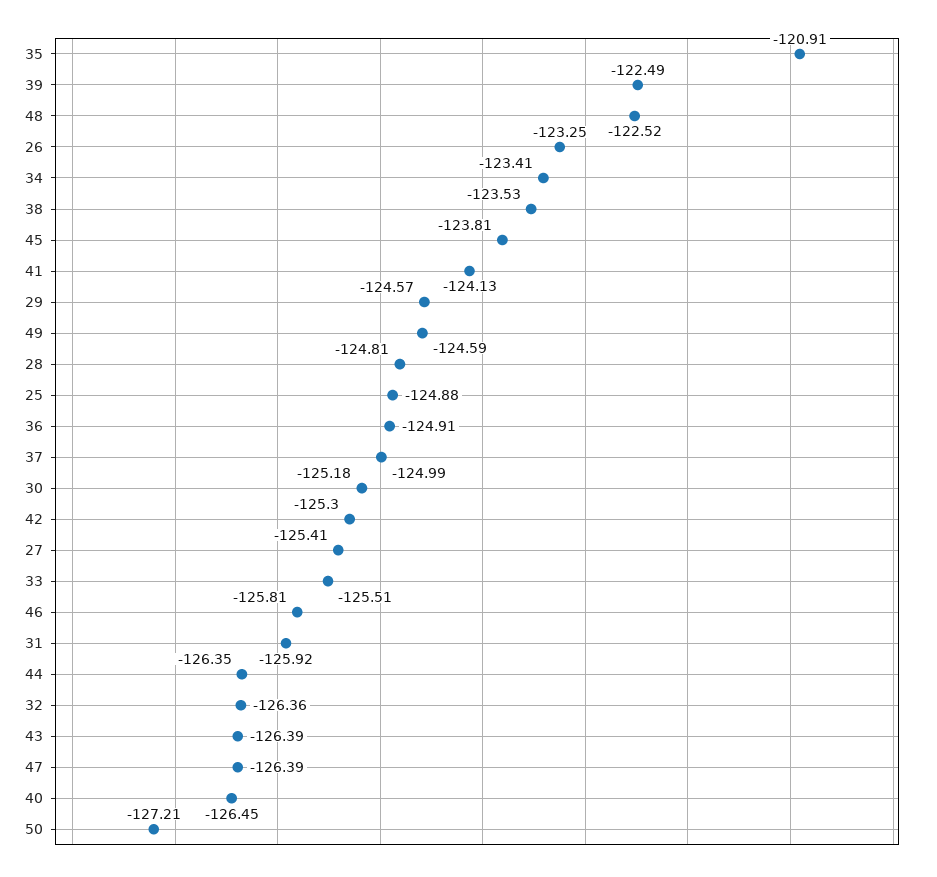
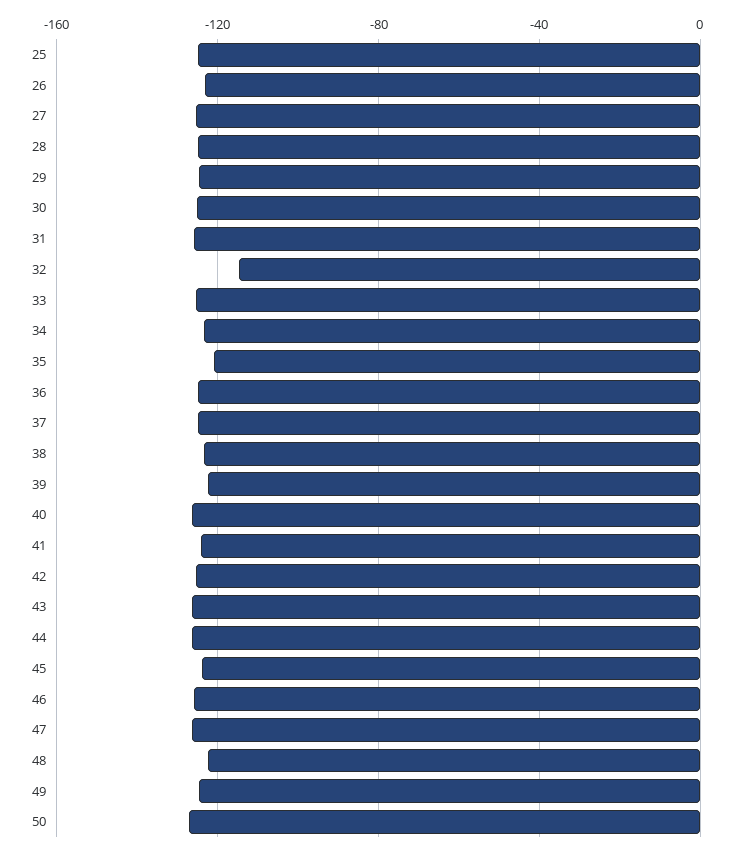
  {
    "35": -120.91,
    "39": -122.49,
    "48": -122.52,
    "26": -123.25,
    "34": -123.41,
    "38": -123.53,
    "45": -123.81,
    "41": -124.13,
    "29": -124.57,
    "49": -124.59,
    "28": -124.81,
    "25": -124.88,
    "36": -124.91,
    "37": -124.99,
    "30": -125.18,
    "42": -125.3,
    "27": -125.41,
    "33": -125.51,
    "46": -125.81,
    "31": -125.92,
    "44": -126.35,
-   "32": -126.36,
+   "32": -115,
    "43": -126.39,
    "47": -126.39,
    "40": -126.45,
    "50": -127.21
  }

